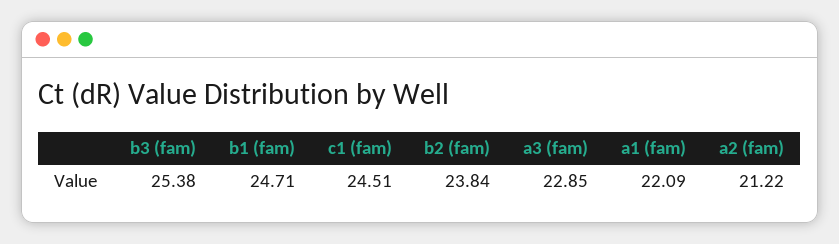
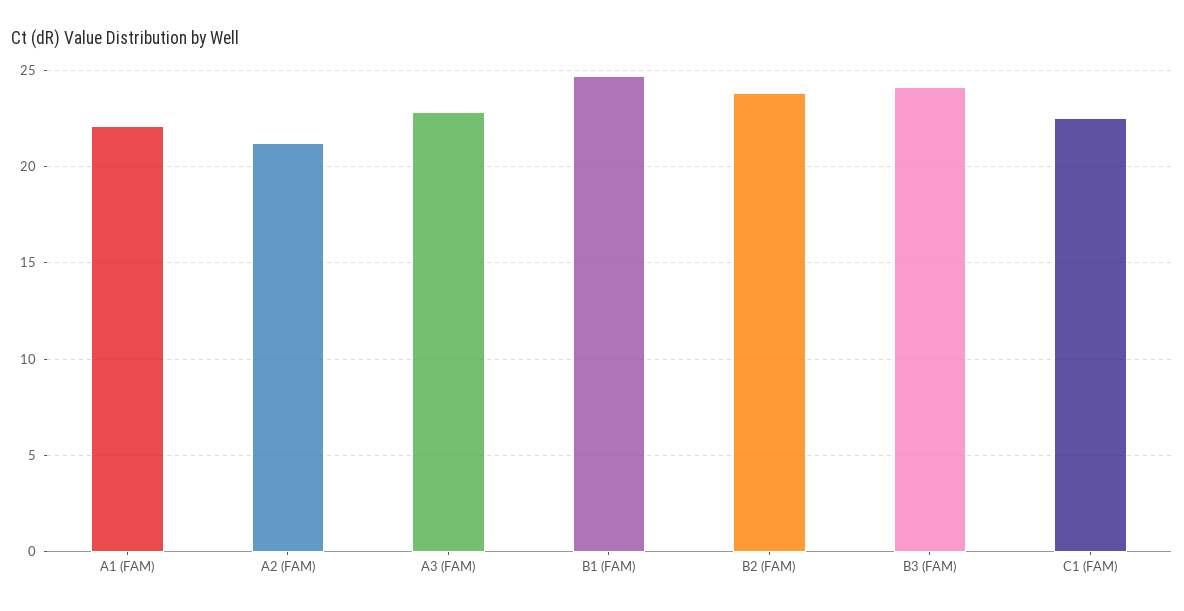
  {
-   "b3 (fam)": 25.38,
+   "b3 (fam)": 24,
    "b1 (fam)": 24.71,
-   "c1 (fam)": 24.51,
+   "c1 (fam)": 22.5,
    "b2 (fam)": 23.84,
    "a3 (fam)": 22.85,
    "a1 (fam)": 22.09,
    "a2 (fam)": 21.22
  }

